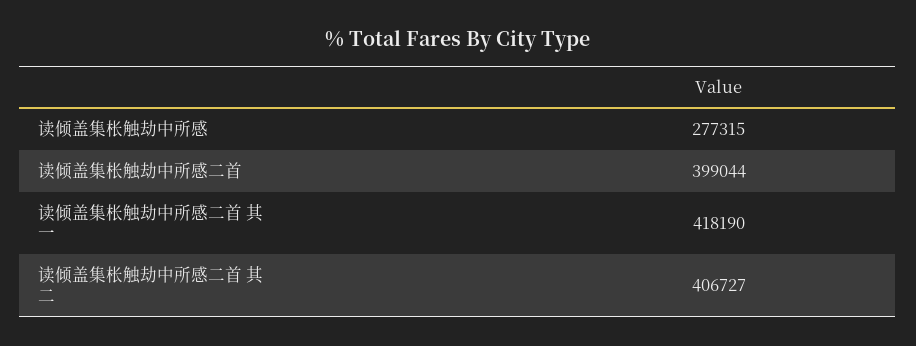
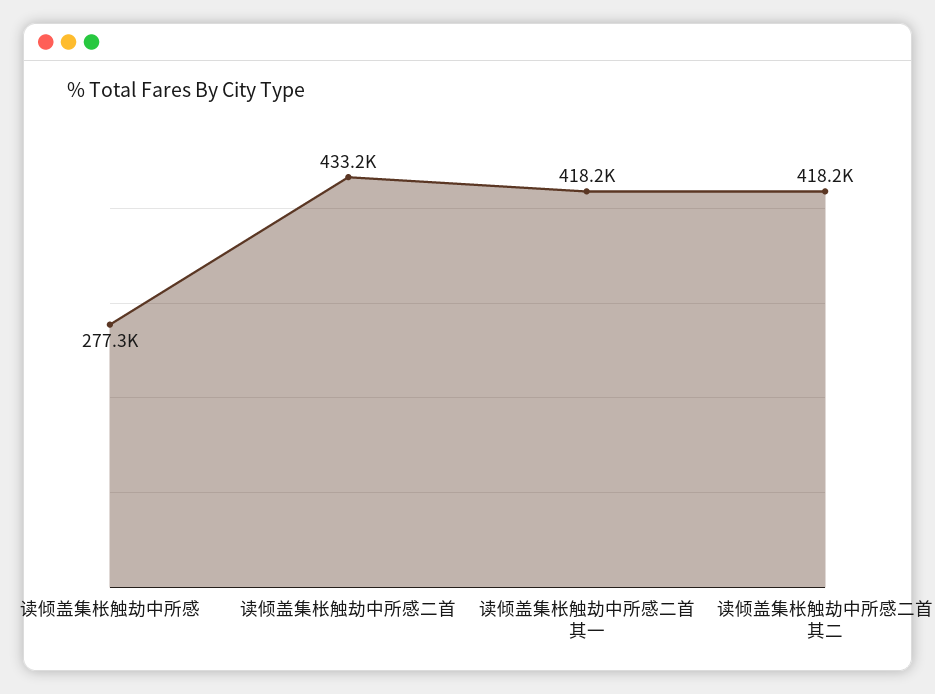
  {
    "读倾盖集枨触劫中所感": 277315,
-   "读倾盖集枨触劫中所感二首": 399044,
+   "读倾盖集枨触劫中所感二首": 433200,
    "读倾盖集枨触劫中所感二首 其一": 418190,
-   "读倾盖集枨触劫中所感二首 其二": 406727
+   "读倾盖集枨触劫中所感二首 其二": 418200
  }

